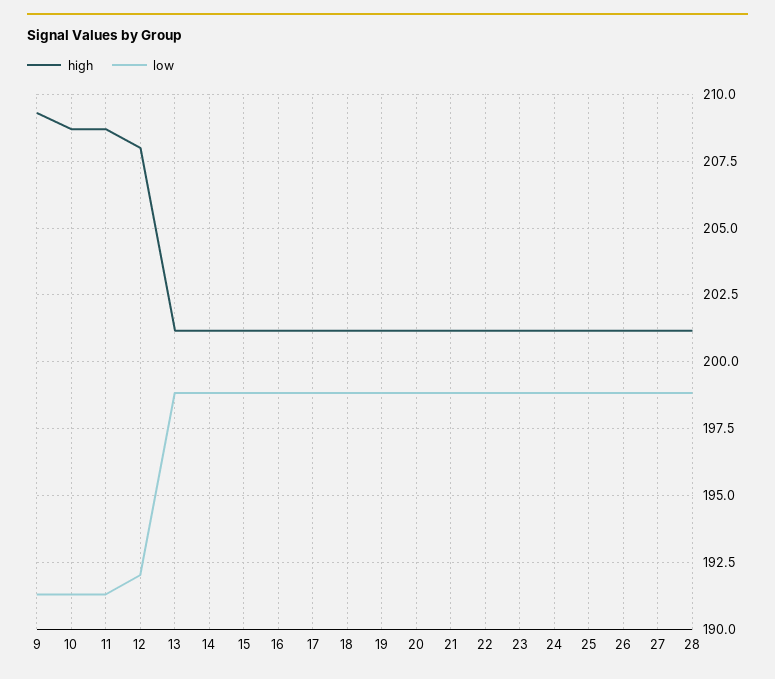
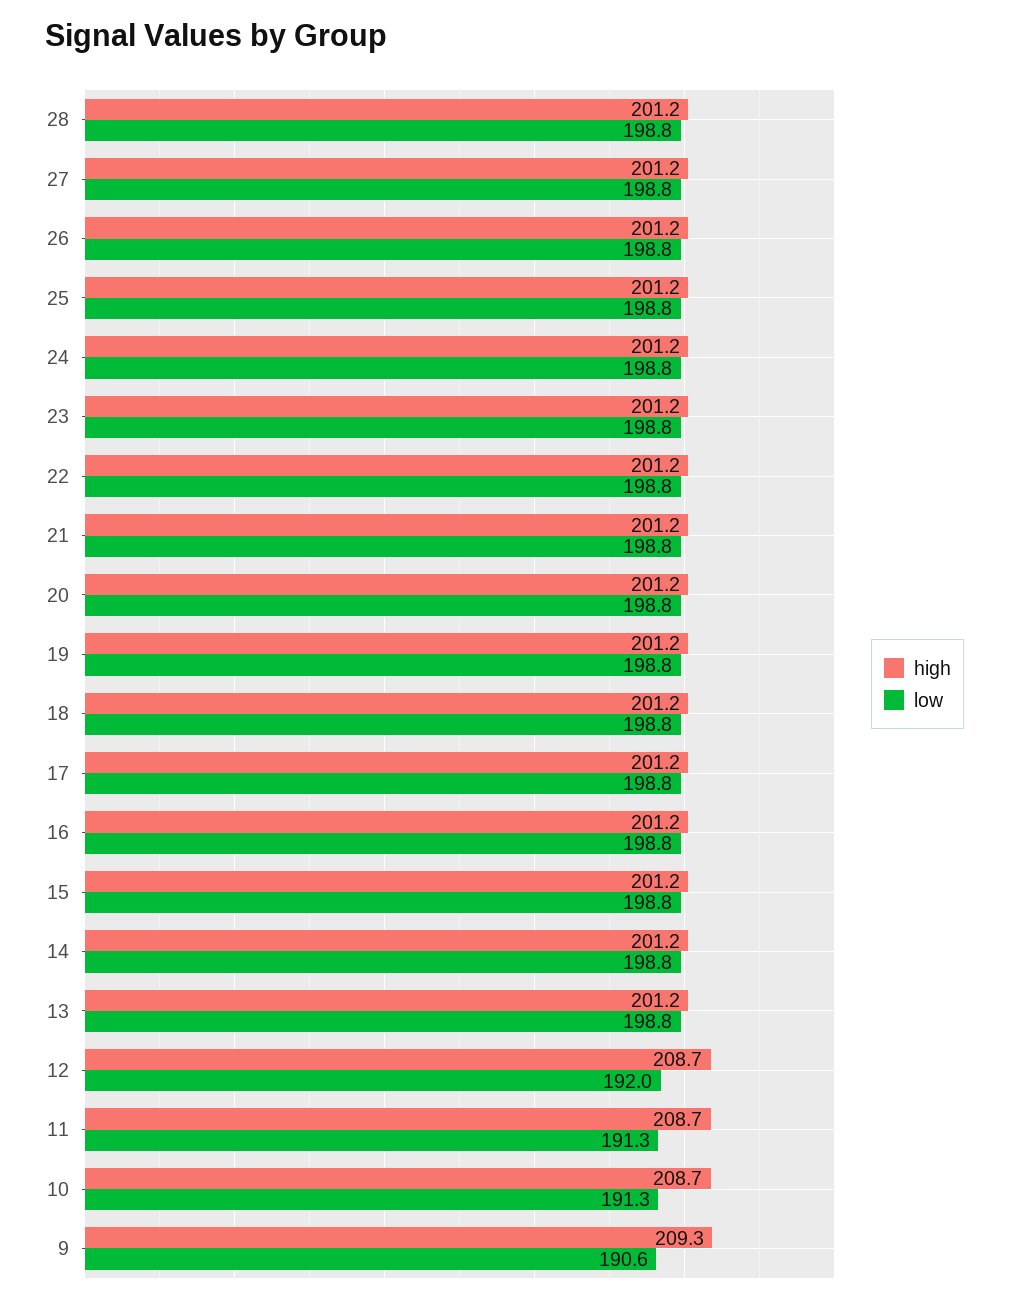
  {
    "high": {
      "9": 209.3,
      "10": 208.7,
      "11": 208.7,
-     "12": 208,
+     "12": 208.7,
      "13": 201.2,
      "14": 201.2,
      "15": 201.2,
      "16": 201.2,
      "17": 201.2,
      "18": 201.2,
      "19": 201.2,
      "20": 201.2,
      "21": 201.2,
      "22": 201.2,
      "23": 201.2,
      "24": 201.2,
      "25": 201.2,
      "26": 201.2,
      "27": 201.2,
      "28": 201.2
    },
    "low": {
-     "9": 191.25,
+     "9": 190.6,
      "10": 191.3,
      "11": 191.3,
      "12": 192,
      "13": 198.8,
      "14": 198.8,
      "15": 198.8,
      "16": 198.8,
      "17": 198.8,
      "18": 198.8,
      "19": 198.8,
      "20": 198.8,
      "21": 198.8,
      "22": 198.8,
      "23": 198.8,
      "24": 198.8,
      "25": 198.8,
      "26": 198.8,
      "27": 198.8,
      "28": 198.8
    }
  }

